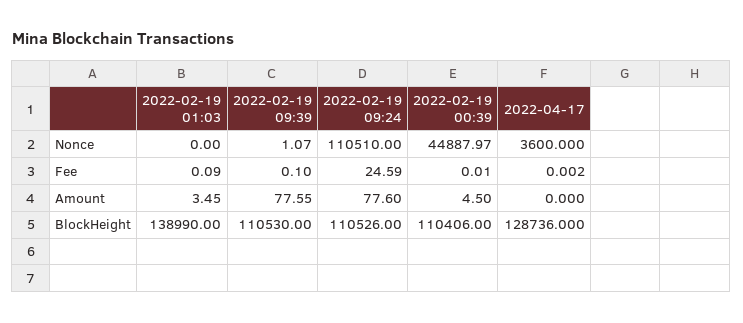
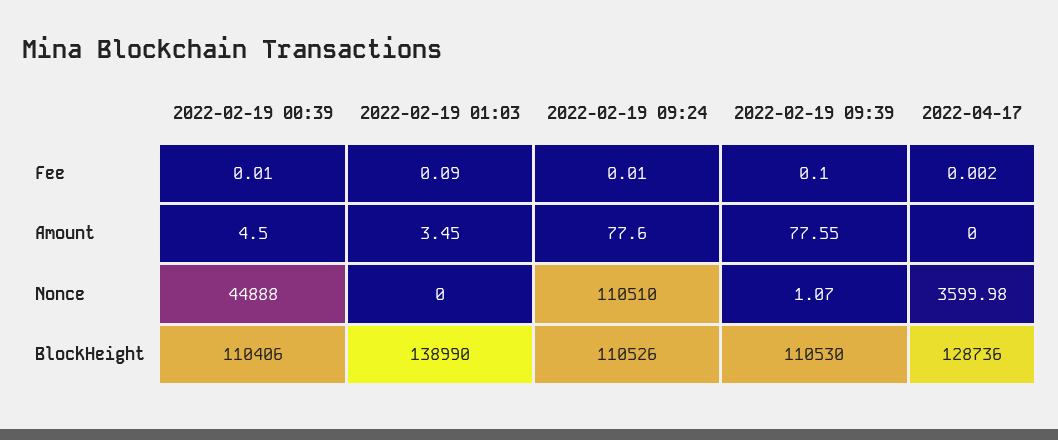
  {
    "2022-02-19 01:03": {
      "Nonce": 0,
      "Fee": 0.09,
      "Amount": 3.45,
      "BlockHeight": 138990
    },
    "2022-02-19 09:39": {
      "Nonce": 1.07,
      "Fee": 0.1,
      "Amount": 77.55,
      "BlockHeight": 110530
    },
    "2022-02-19 09:24": {
      "Nonce": 110510,
-     "Fee": 24.59,
+     "Fee": 0.01,
      "Amount": 77.6,
      "BlockHeight": 110526
    },
    "2022-02-19 00:39": {
-     "Nonce": 44887.97,
+     "Nonce": 44888,
      "Fee": 0.01,
      "Amount": 4.5,
      "BlockHeight": 110406
    },
    "2022-04-17": {
-     "Nonce": 3600,
+     "Nonce": 3599.98,
      "Fee": 0.002,
      "Amount": 0,
      "BlockHeight": 128736
    }
  }

